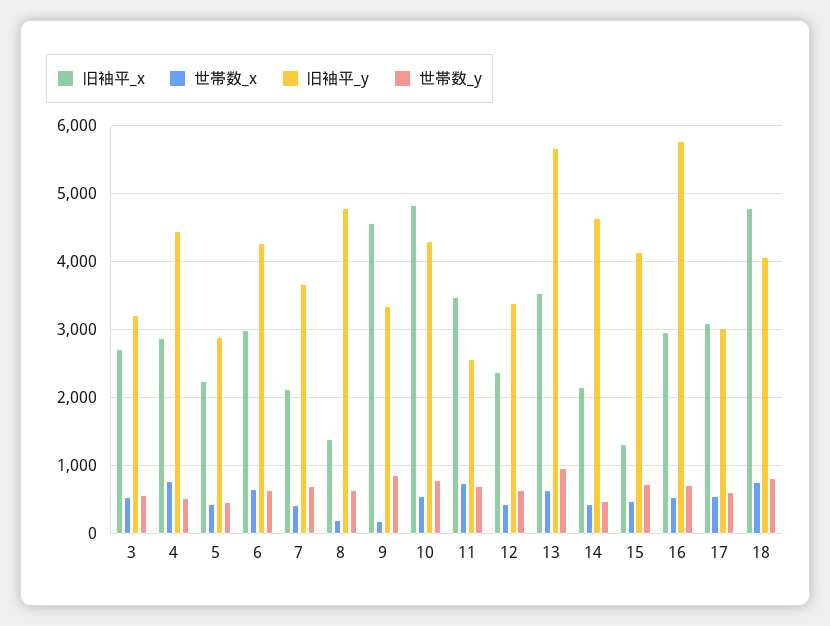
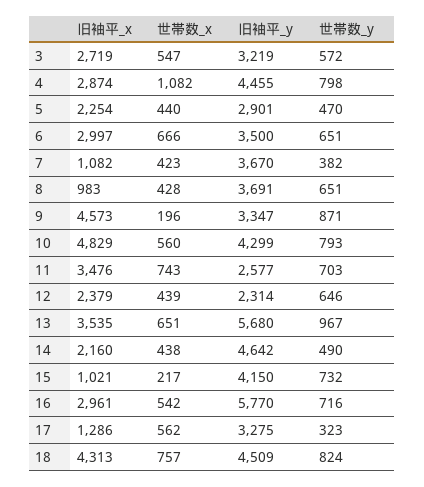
  {
    "旧袖平_x": {
      "3": 2719,
      "4": 2874,
      "5": 2254,
      "6": 2997,
-     "7": 2100,
+     "7": 1082,
-     "8": 1400,
+     "8": 983,
      "9": 4573,
      "10": 4829,
      "11": 3476,
      "12": 2379,
      "13": 3535,
      "14": 2160,
-     "15": 1300,
+     "15": 1021,
      "16": 2961,
-     "17": 3100,
+     "17": 1286,
-     "18": 4800
+     "18": 4313
    },
    "世帯数_x": {
      "3": 547,
-     "4": 800,
+     "4": 1082,
      "5": 440,
      "6": 666,
      "7": 423,
-     "8": 200,
+     "8": 428,
      "9": 196,
      "10": 560,
      "11": 743,
      "12": 439,
      "13": 651,
      "14": 438,
-     "15": 500,
+     "15": 217,
      "16": 542,
      "17": 562,
      "18": 757
    },
    "旧袖平_y": {
      "3": 3219,
      "4": 4455,
      "5": 2901,
-     "6": 4300,
+     "6": 3500,
      "7": 3670,
-     "8": 4800,
+     "8": 3691,
      "9": 3347,
      "10": 4299,
      "11": 2577,
-     "12": 3400,
+     "12": 2314,
      "13": 5680,
      "14": 4642,
      "15": 4150,
      "16": 5770,
-     "17": 3000,
+     "17": 3275,
-     "18": 4100
+     "18": 4509
    },
    "世帯数_y": {
      "3": 572,
-     "4": 500,
+     "4": 798,
      "5": 470,
      "6": 651,
-     "7": 700,
+     "7": 382,
      "8": 651,
      "9": 871,
      "10": 793,
      "11": 703,
      "12": 646,
      "13": 967,
      "14": 490,
      "15": 732,
      "16": 716,
-     "17": 600,
+     "17": 323,
      "18": 824
    }
  }

